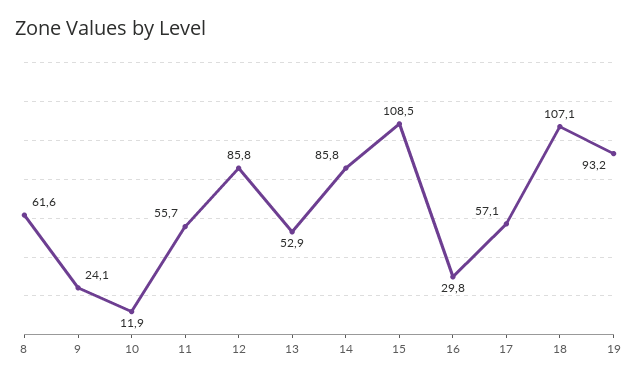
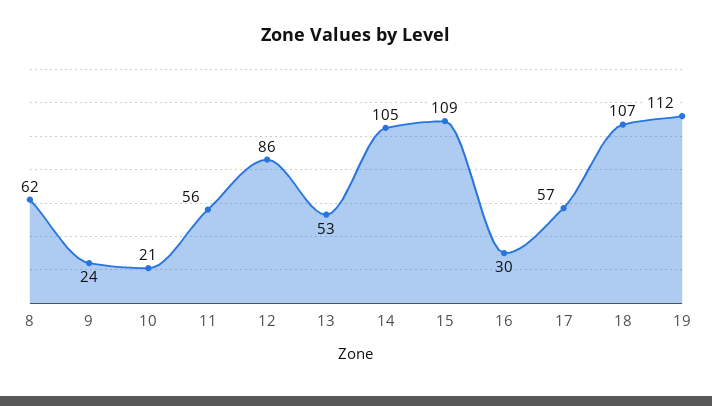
  {
    "8": 61.6,
    "9": 24.1,
-   "10": 11.9,
+   "10": 21,
    "11": 55.7,
    "12": 85.8,
    "13": 52.9,
-   "14": 85.8,
+   "14": 105,
    "15": 108.5,
    "16": 29.8,
    "17": 57.1,
    "18": 107.1,
-   "19": 93.2
+   "19": 112
  }

